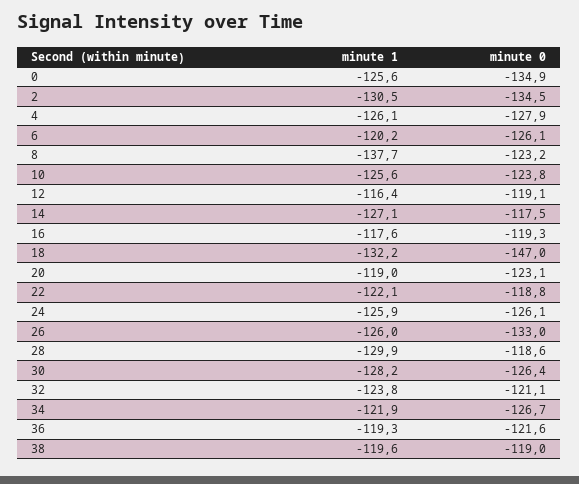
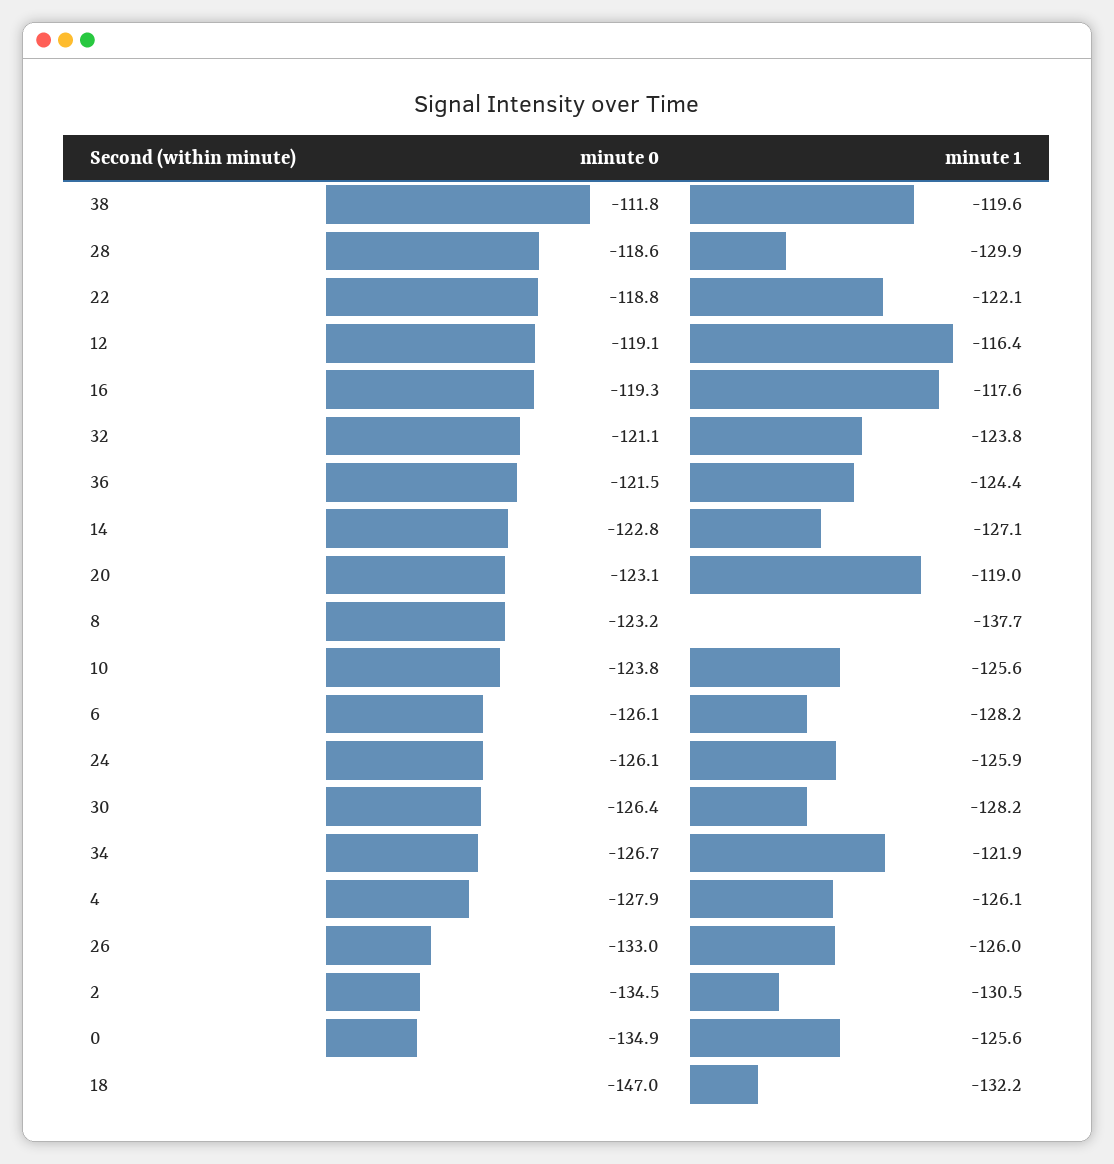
  {
    "minute 1": {
      "0": -125.6,
      "2": -130.5,
      "4": -126.1,
-     "6": -120.2,
+     "6": -128.2,
      "8": -137.7,
      "10": -125.6,
      "12": -116.4,
      "14": -127.1,
      "16": -117.6,
      "18": -132.2,
      "20": -119,
      "22": -122.1,
      "24": -125.9,
      "26": -126,
      "28": -129.9,
      "30": -128.2,
      "32": -123.8,
      "34": -121.9,
-     "36": -119.3,
+     "36": -124.4,
      "38": -119.6
    },
    "minute 0": {
      "0": -134.9,
      "2": -134.5,
      "4": -127.9,
      "6": -126.1,
      "8": -123.2,
      "10": -123.8,
      "12": -119.1,
-     "14": -117.5,
+     "14": -122.8,
      "16": -119.3,
      "18": -147,
      "20": -123.1,
      "22": -118.8,
      "24": -126.1,
      "26": -133,
      "28": -118.6,
      "30": -126.4,
      "32": -121.1,
      "34": -126.7,
-     "36": -121.6,
+     "36": -121.5,
-     "38": -119
+     "38": -111.8
    }
  }

